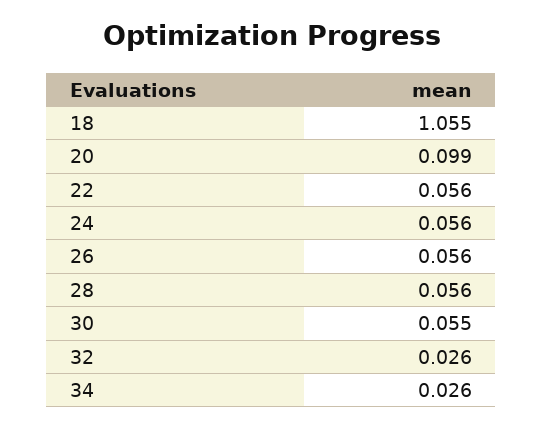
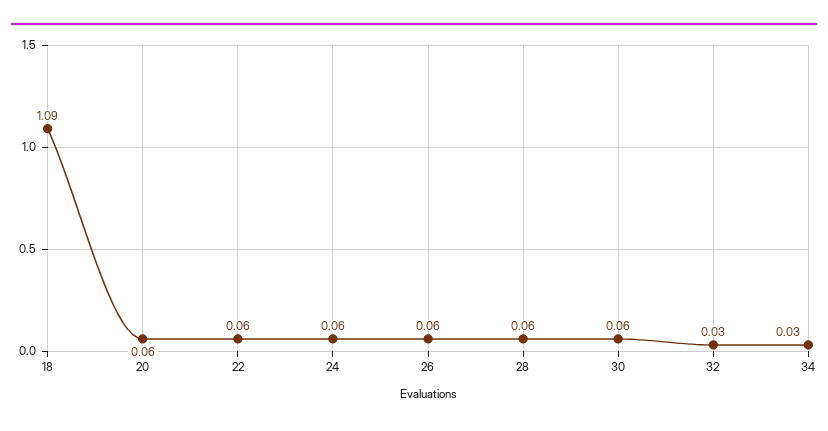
  {
-   "18": 1.055,
+   "18": 1.09,
-   "20": 0.099,
+   "20": 0.06,
    "22": 0.056,
    "24": 0.056,
    "26": 0.056,
    "28": 0.056,
    "30": 0.055,
    "32": 0.026,
    "34": 0.026
  }

